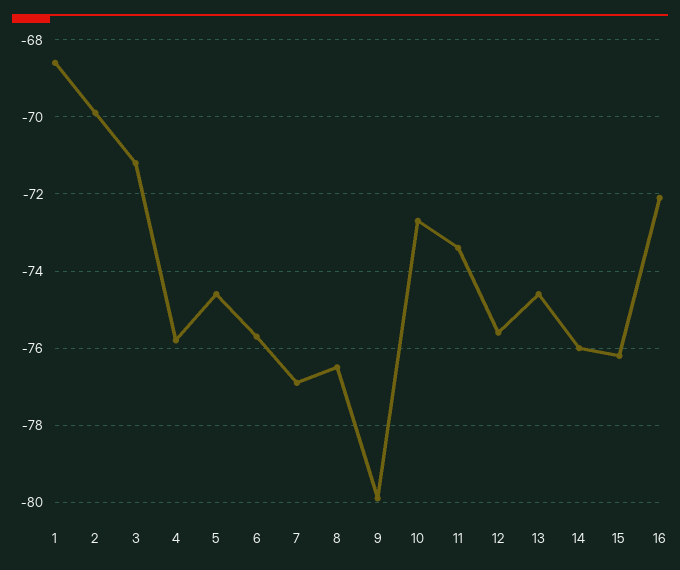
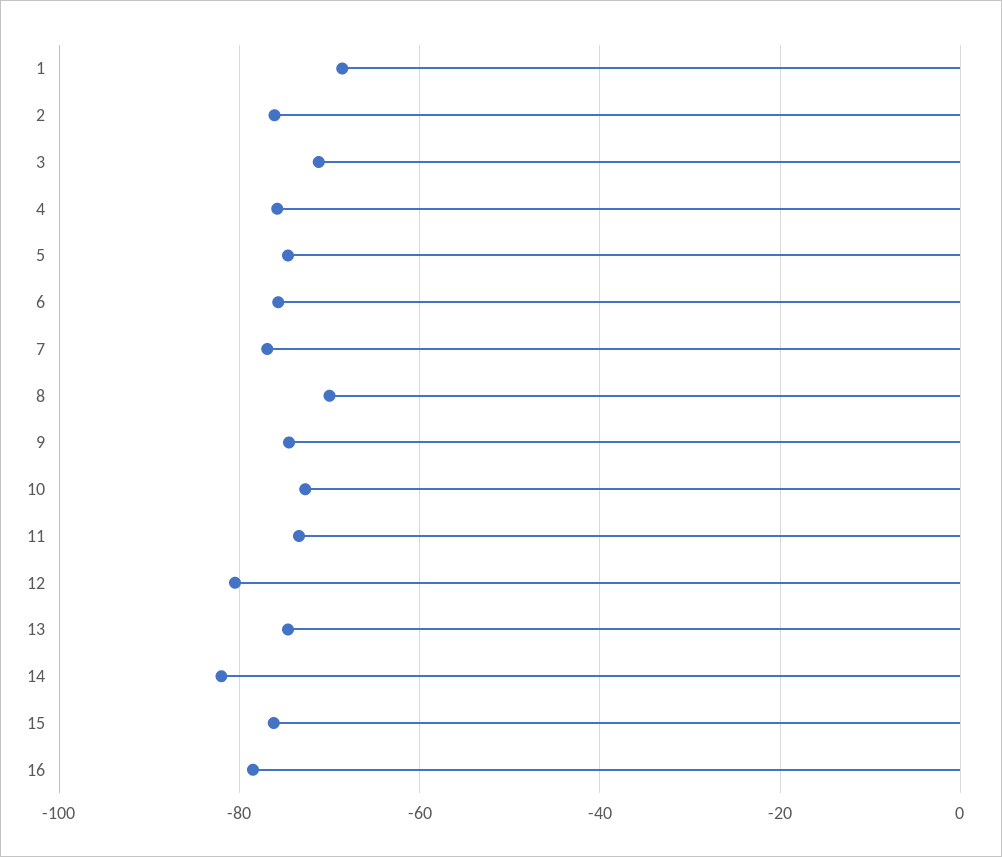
  {
    "1": -68.5,
-   "2": -70,
+   "2": -76,
    "3": -71,
    "4": -76,
    "5": -74.5,
    "6": -75.5,
    "7": -77,
-   "8": -76.5,
+   "8": -70,
-   "9": -80,
+   "9": -74,
    "10": -72.5,
    "11": -73.5,
-   "12": -75.5,
+   "12": -80,
    "13": -74.5,
-   "14": -76,
+   "14": -82,
    "15": -76,
-   "16": -72
+   "16": -78
  }

